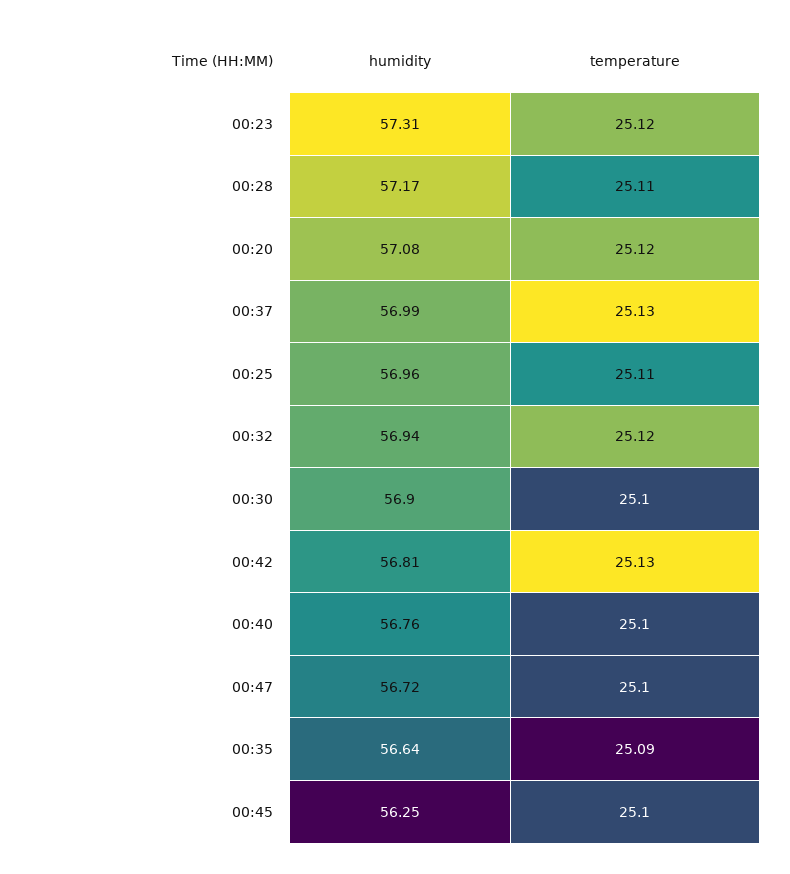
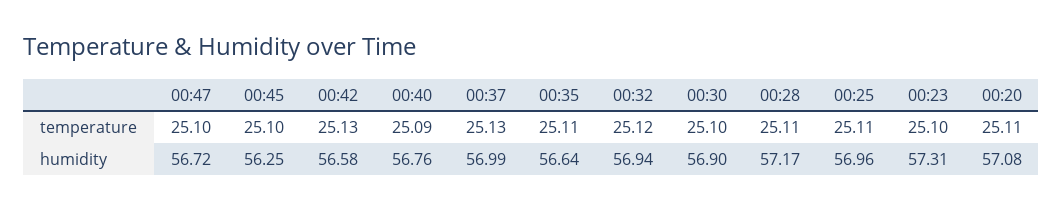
  {
    "humidity": {
      "00:23": 57.31,
      "00:28": 57.17,
      "00:20": 57.08,
      "00:37": 56.99,
      "00:25": 56.96,
      "00:32": 56.94,
      "00:30": 56.9,
-     "00:42": 56.81,
+     "00:42": 56.58,
      "00:40": 56.76,
      "00:47": 56.72,
      "00:35": 56.64,
      "00:45": 56.25
    },
    "temperature": {
-     "00:23": 25.12,
+     "00:23": 25.1,
      "00:28": 25.11,
-     "00:20": 25.12,
+     "00:20": 25.11,
      "00:37": 25.13,
      "00:25": 25.11,
      "00:32": 25.12,
      "00:30": 25.1,
      "00:42": 25.13,
-     "00:40": 25.1,
+     "00:40": 25.09,
      "00:47": 25.1,
-     "00:35": 25.09,
+     "00:35": 25.11,
      "00:45": 25.1
    }
  }

